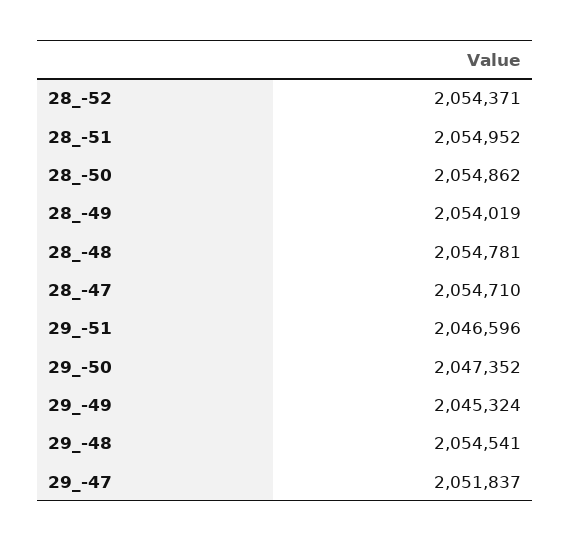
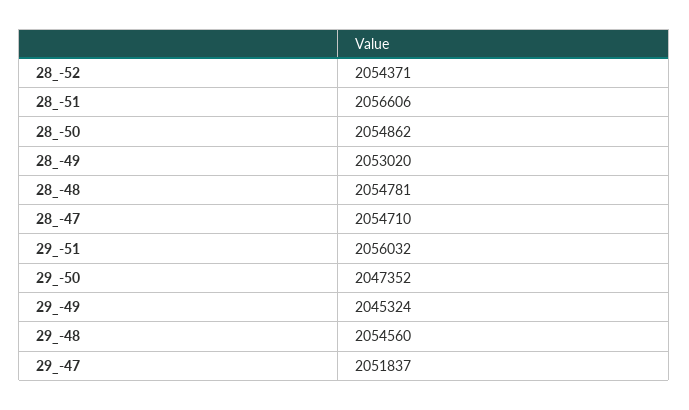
  {
    "28_-52": 2054371,
-   "28_-51": 2054952,
+   "28_-51": 2056606,
    "28_-50": 2054862,
-   "28_-49": 2054019,
+   "28_-49": 2053020,
    "28_-48": 2054781,
    "28_-47": 2054710,
-   "29_-51": 2046596,
+   "29_-51": 2056032,
    "29_-50": 2047352,
    "29_-49": 2045324,
-   "29_-48": 2054541,
+   "29_-48": 2054560,
    "29_-47": 2051837
  }

